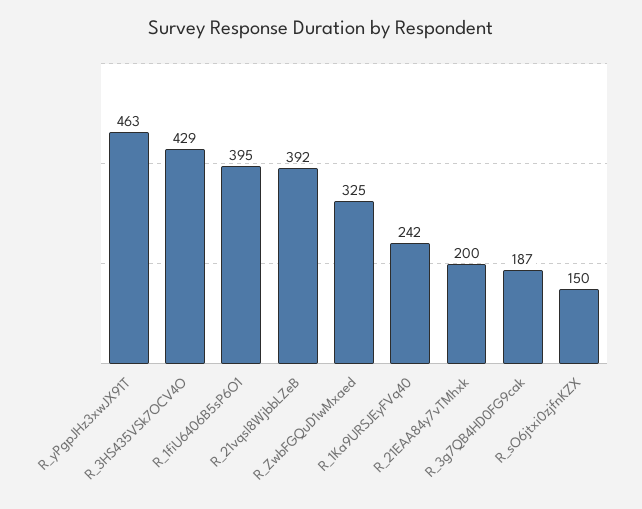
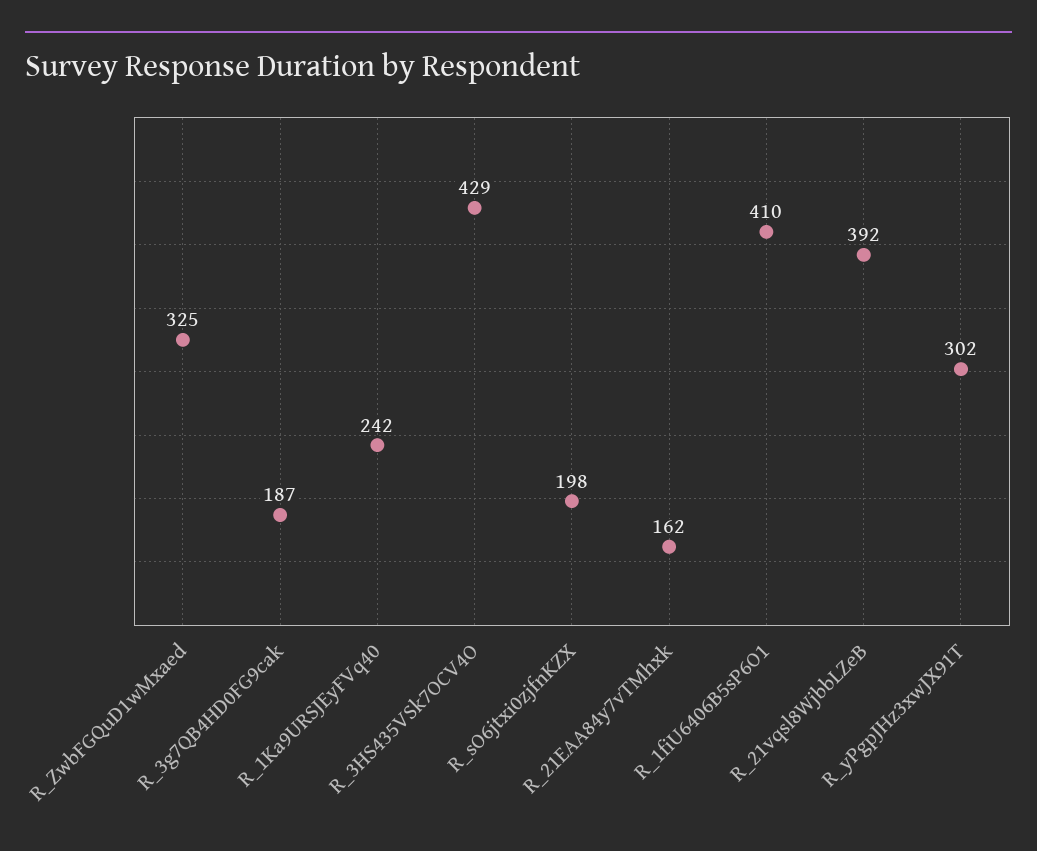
  {
-   "R_yPgpJHz3xwJX91T": 463,
+   "R_yPgpJHz3xwJX91T": 302,
    "R_3HS435VSk7OCV4O": 429,
-   "R_1fiU6406B5sP6O1": 395,
+   "R_1fiU6406B5sP6O1": 410,
    "R_21vqsl8WjbbLZeB": 392,
    "R_ZwbFGQuD1wMxaed": 325,
    "R_1Ka9URSJEyFVq40": 242,
-   "R_21EAA84y7vTMhxk": 200,
+   "R_21EAA84y7vTMhxk": 162,
    "R_3g7QB4HD0FG9cak": 187,
-   "R_sO6jtxi0zjfnKZX": 150
+   "R_sO6jtxi0zjfnKZX": 198
  }

